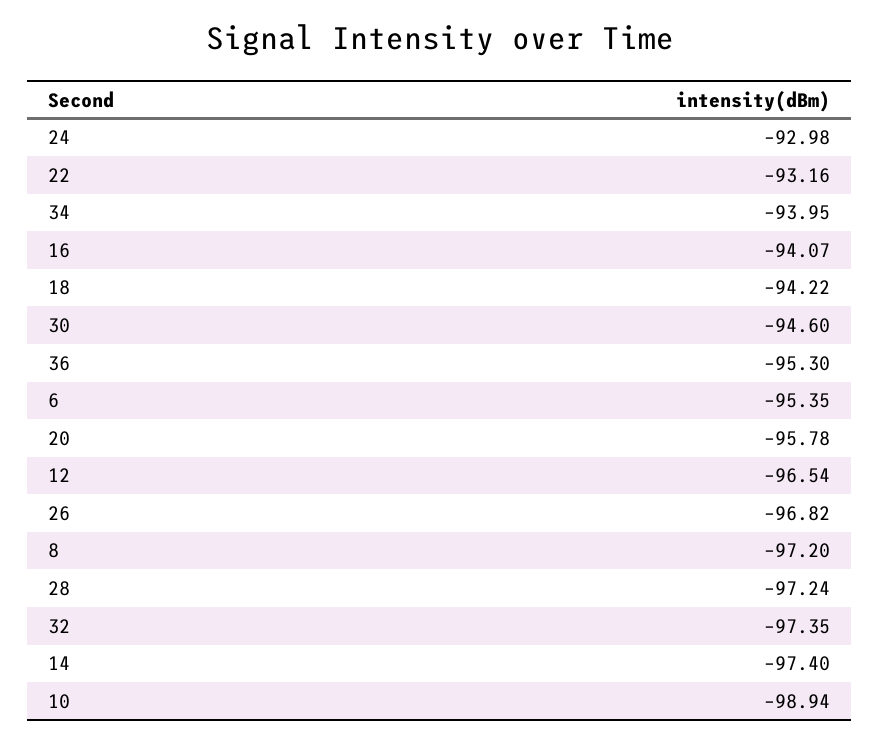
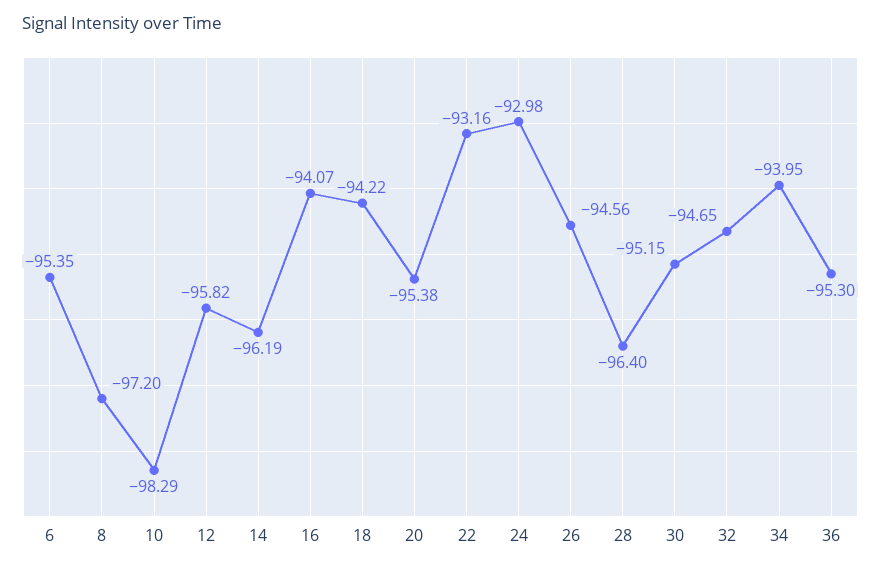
  {
    "24": -92.98,
    "22": -93.16,
    "34": -93.95,
    "16": -94.07,
    "18": -94.22,
-   "30": -94.6,
+   "30": -95.15,
    "36": -95.3,
    "6": -95.35,
-   "20": -95.78,
+   "20": -95.38,
-   "12": -96.54,
+   "12": -95.82,
-   "26": -96.82,
+   "26": -94.56,
    "8": -97.2,
-   "28": -97.24,
+   "28": -96.4,
-   "32": -97.35,
+   "32": -94.65,
-   "14": -97.4,
+   "14": -96.19,
-   "10": -98.94
+   "10": -98.29
  }

